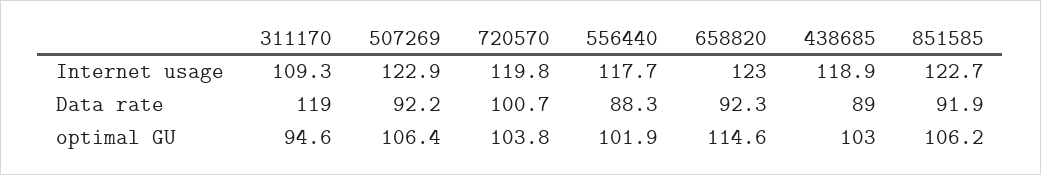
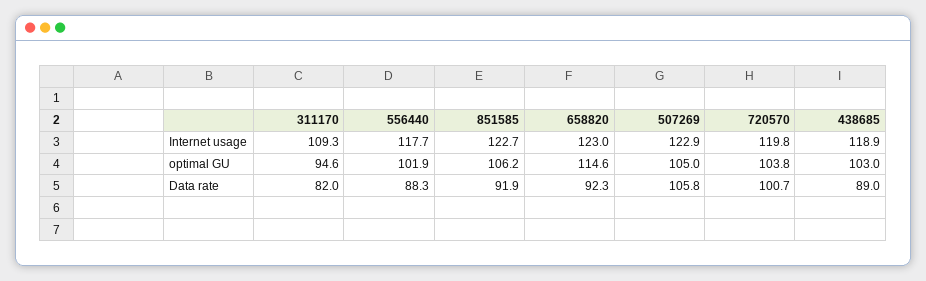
  {
    "311170": {
      "Internet usage": 109.3,
-     "Data rate": 119,
+     "Data rate": 82,
      "optimal GU": 94.6
    },
    "507269": {
      "Internet usage": 122.9,
-     "Data rate": 92.2,
+     "Data rate": 105.8,
-     "optimal GU": 106.4
+     "optimal GU": 105
    },
    "720570": {
      "Internet usage": 119.8,
      "Data rate": 100.7,
      "optimal GU": 103.8
    },
    "556440": {
      "Internet usage": 117.7,
      "Data rate": 88.3,
      "optimal GU": 101.9
    },
    "658820": {
      "Internet usage": 123,
      "Data rate": 92.3,
      "optimal GU": 114.6
    },
    "438685": {
      "Internet usage": 118.9,
      "Data rate": 89,
      "optimal GU": 103
    },
    "851585": {
      "Internet usage": 122.7,
      "Data rate": 91.9,
      "optimal GU": 106.2
    }
  }

